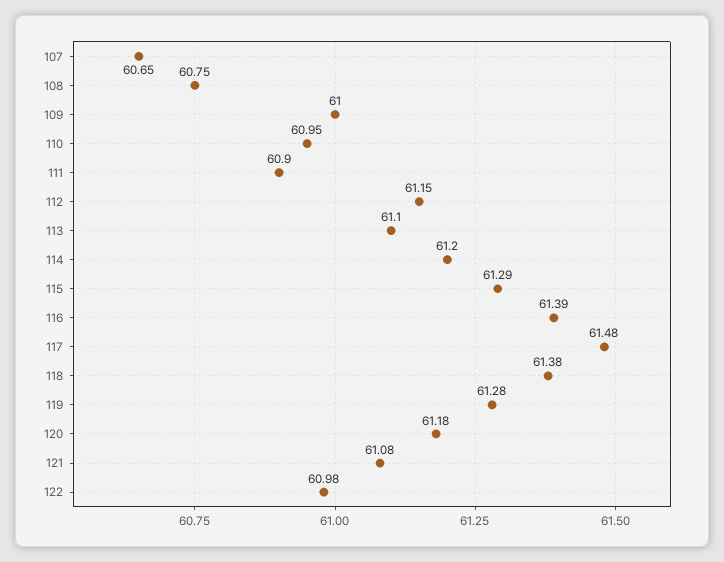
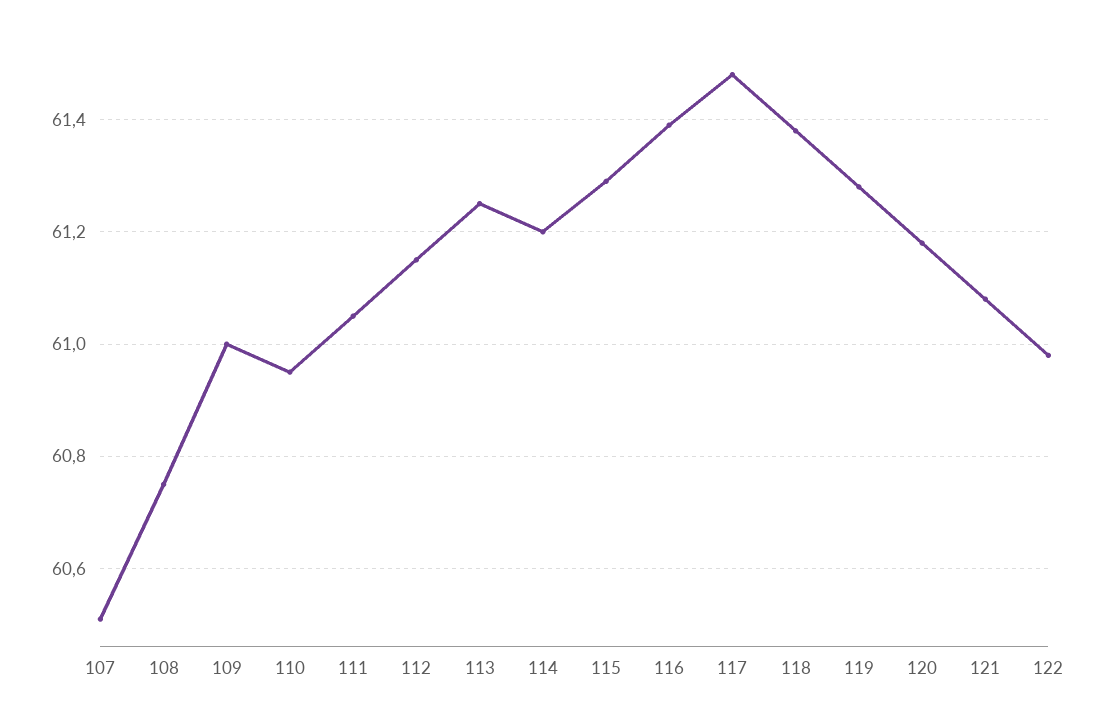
  {
-   "107": 60.65,
+   "107": 60.5,
    "108": 60.75,
    "109": 61,
    "110": 60.95,
-   "111": 60.9,
+   "111": 61.05,
    "112": 61.15,
-   "113": 61.1,
+   "113": 61.25,
    "114": 61.2,
    "115": 61.29,
    "116": 61.39,
    "117": 61.48,
    "118": 61.38,
    "119": 61.28,
    "120": 61.18,
    "121": 61.08,
    "122": 60.98
  }

